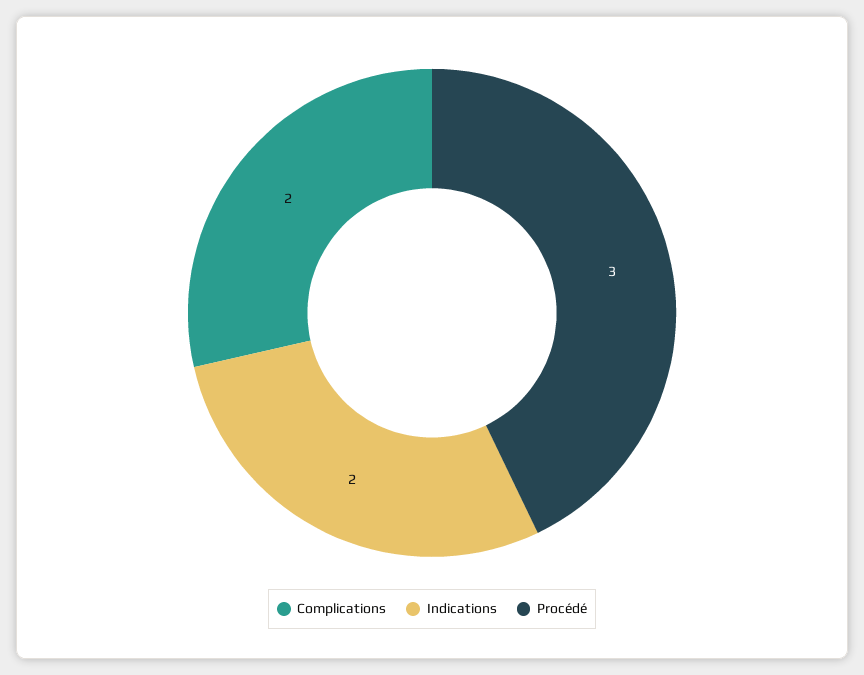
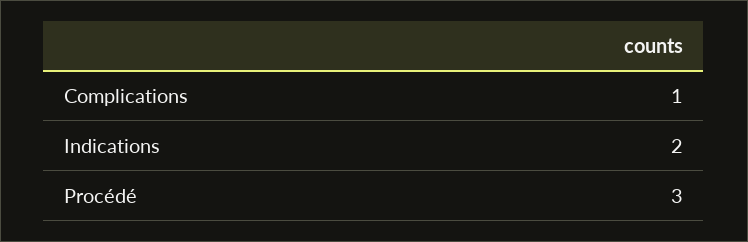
  {
-   "Complications": 2,
+   "Complications": 1,
    "Indications": 2,
    "Procédé": 3
  }

